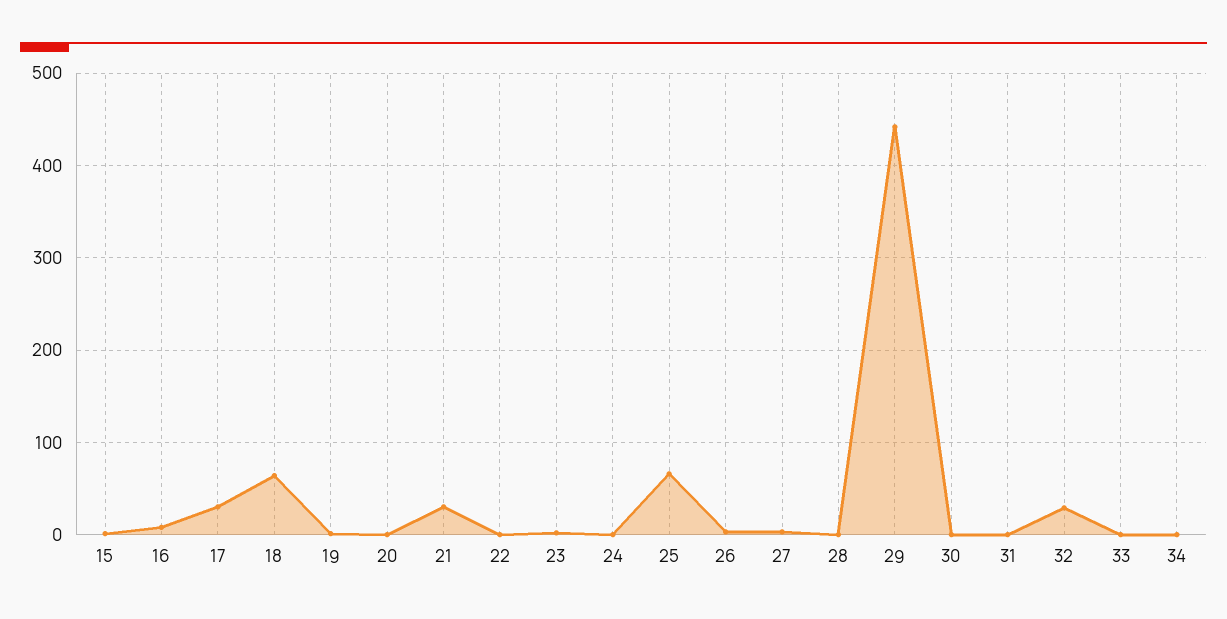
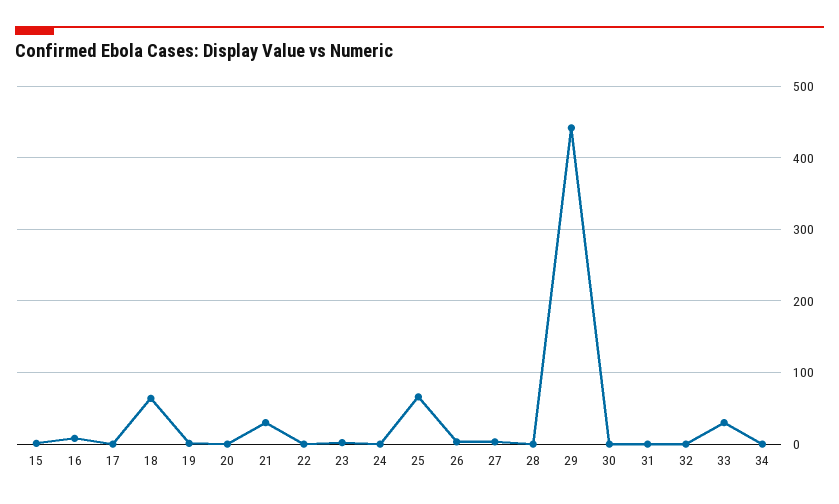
  {
    "15": 0,
    "16": 10,
-   "17": 30,
+   "17": 0,
    "18": 60,
    "19": 0,
    "20": 0,
    "21": 30,
    "22": 0,
    "23": 0,
    "24": 0,
    "25": 70,
    "26": 0,
    "27": 0,
    "28": 0,
    "29": 440,
    "30": 0,
    "31": 0,
-   "32": 30,
+   "32": 0,
-   "33": 0,
+   "33": 30,
    "34": 0
  }

